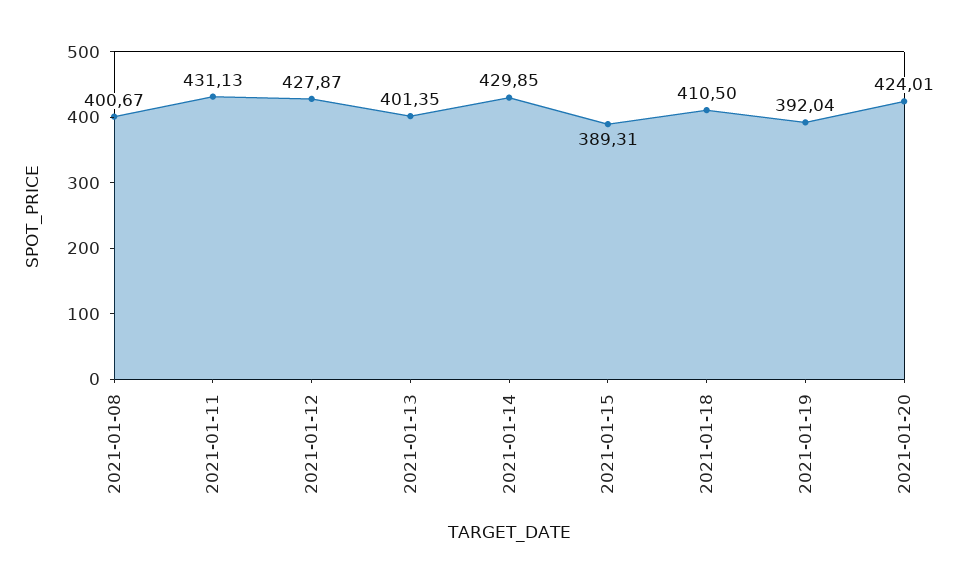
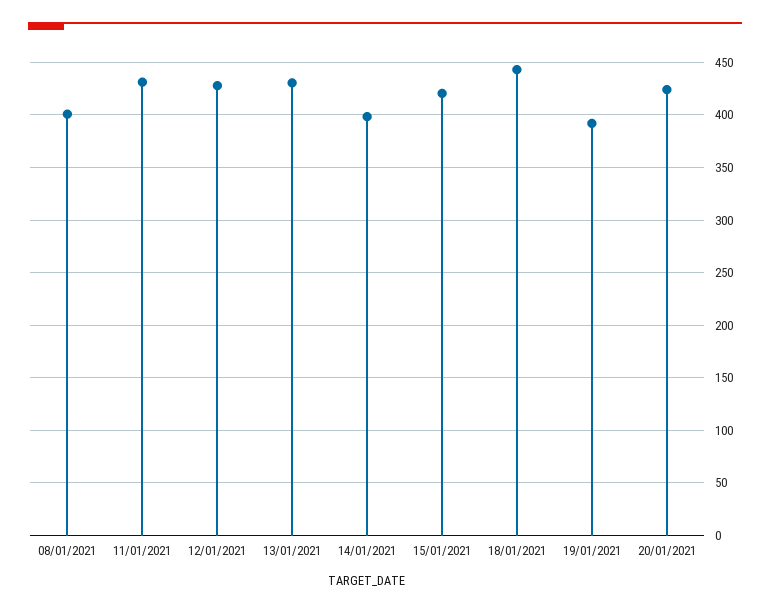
  {
    "2021-01-08": 400.67,
    "2021-01-11": 431.13,
    "2021-01-12": 427.87,
-   "2021-01-13": 401.35,
+   "2021-01-13": 430,
-   "2021-01-14": 429.85,
+   "2021-01-14": 400,
-   "2021-01-15": 389.31,
+   "2021-01-15": 420,
-   "2021-01-18": 410.5,
+   "2021-01-18": 440,
    "2021-01-19": 392.04,
    "2021-01-20": 424.01
  }

